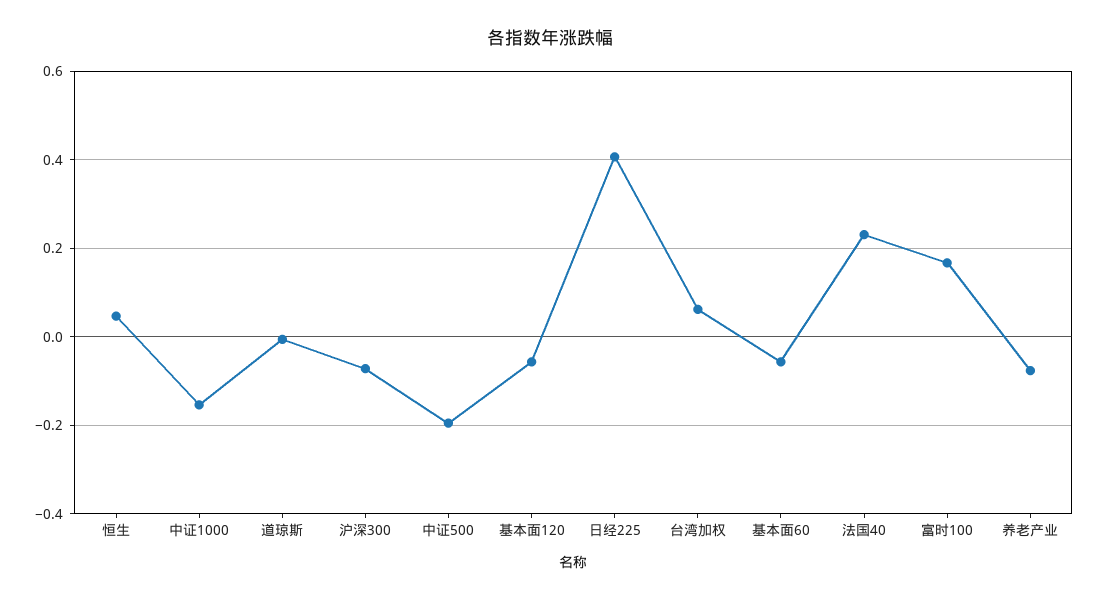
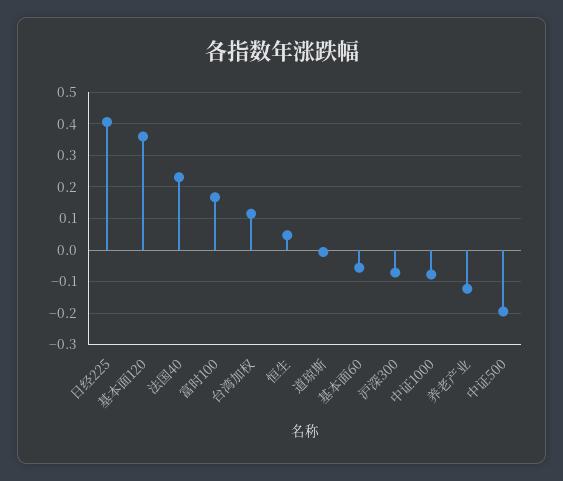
  {
    "恒生": 0.04,
-   "中证1000": -0.16,
+   "中证1000": -0.08,
    "道琼斯": 0,
    "沪深300": -0.08,
    "中证500": -0.2,
-   "基本面120": -0.06,
+   "基本面120": 0.36,
    "日经225": 0.4,
-   "台湾加权": 0.06,
+   "台湾加权": 0.12,
    "基本面60": -0.06,
    "法国40": 0.24,
    "富时100": 0.16,
-   "养老产业": -0.08
+   "养老产业": -0.12
  }

